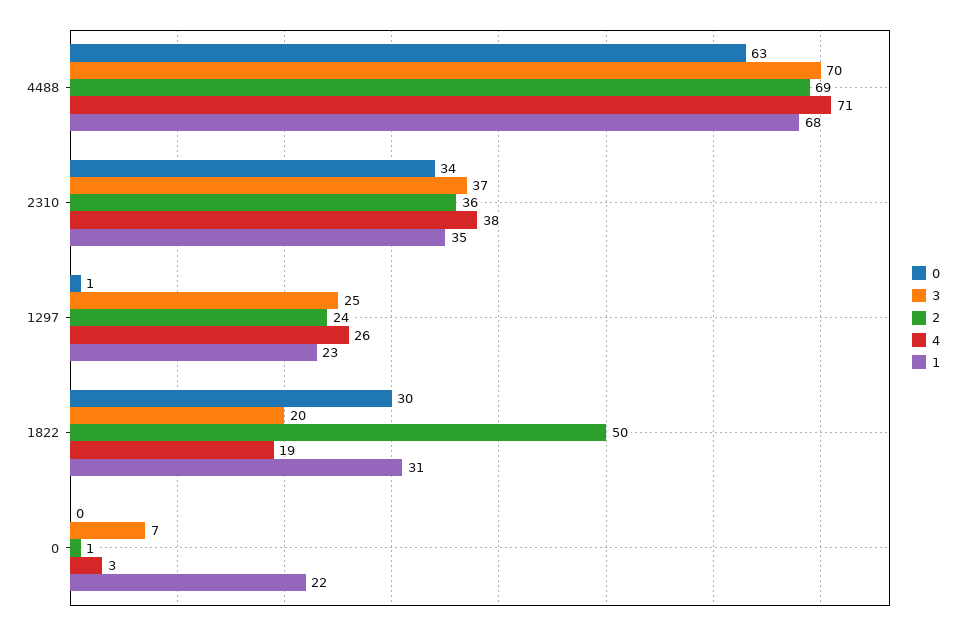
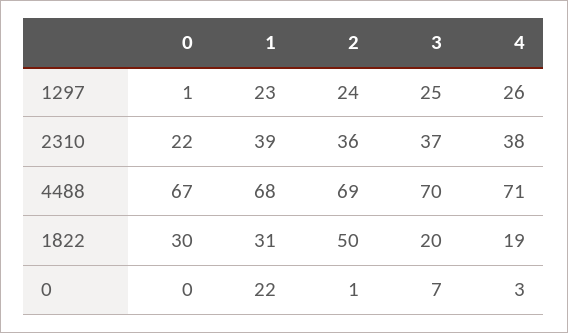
  {
    "0": {
-     "4488": 63,
+     "4488": 67,
-     "2310": 34,
+     "2310": 22,
      "1297": 1,
      "1822": 30,
      "0": 0
    },
    "3": {
      "4488": 70,
      "2310": 37,
      "1297": 25,
      "1822": 20,
      "0": 7
    },
    "2": {
      "4488": 69,
      "2310": 36,
      "1297": 24,
      "1822": 50,
      "0": 1
    },
    "4": {
      "4488": 71,
      "2310": 38,
      "1297": 26,
      "1822": 19,
      "0": 3
    },
    "1": {
      "4488": 68,
-     "2310": 35,
+     "2310": 39,
      "1297": 23,
      "1822": 31,
      "0": 22
    }
  }

